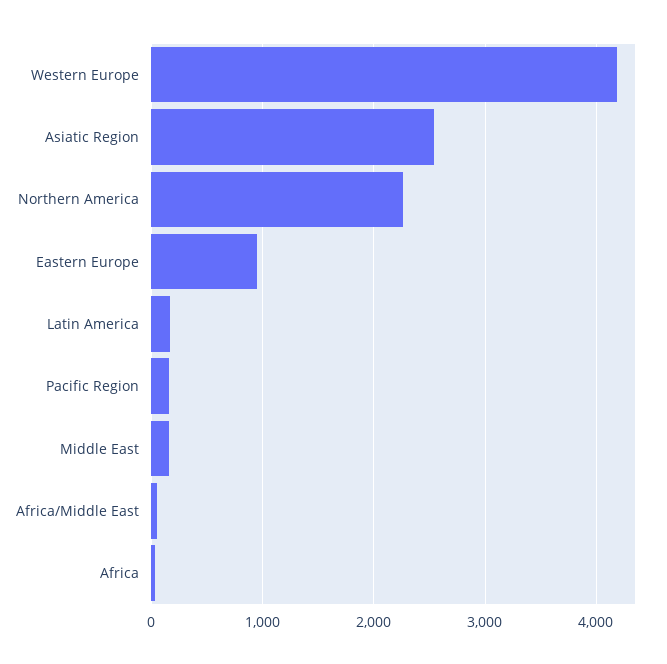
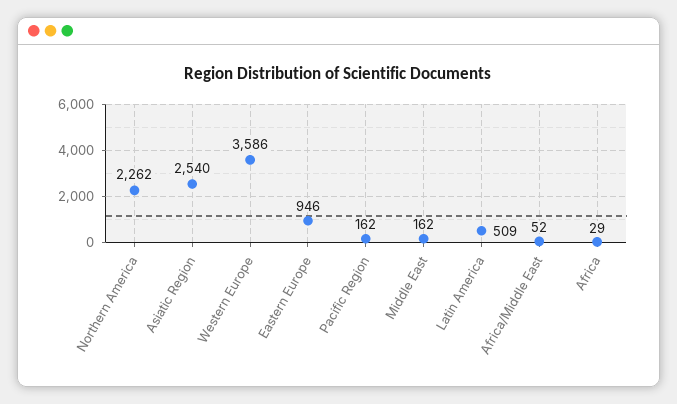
  {
-   "Western Europe": 4200,
+   "Western Europe": 3586,
    "Asiatic Region": 2540,
    "Northern America": 2262,
    "Eastern Europe": 946,
-   "Latin America": 200,
+   "Latin America": 509,
    "Pacific Region": 162,
    "Middle East": 162,
    "Africa/Middle East": 52,
    "Africa": 29
  }

